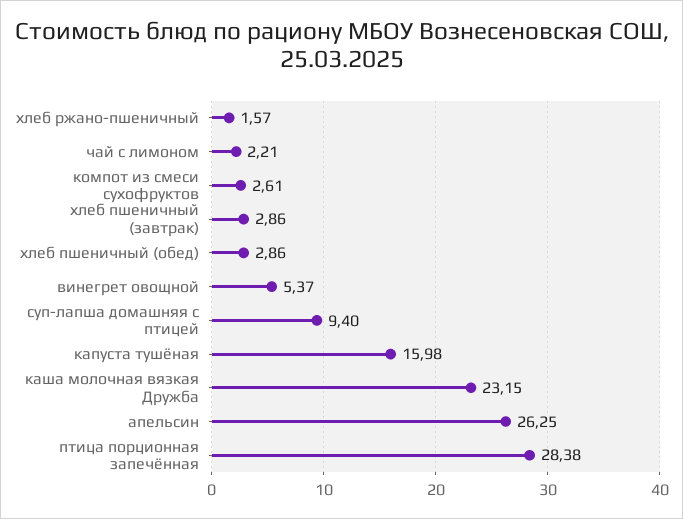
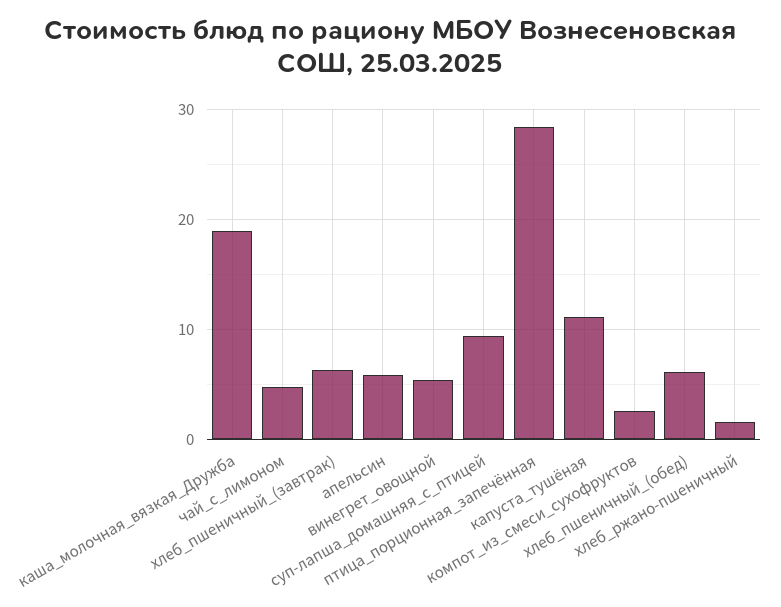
  {
    "хлеб ржано-пшеничный": 1.57,
-   "чай с лимоном": 2.21,
+   "чай с лимоном": 5,
    "компот из смеси сухофруктов": 2.61,
-   "хлеб пшеничный (завтрак)": 2.86,
+   "хлеб пшеничный (завтрак)": 6,
-   "хлеб пшеничный (обед)": 2.86,
+   "хлеб пшеничный (обед)": 6,
    "винегрет овощной": 5.37,
    "суп-лапша домашняя с птицей": 9.4,
-   "капуста тушёная": 15.98,
+   "капуста тушёная": 11,
-   "каша молочная вязкая Дружба": 23.15,
+   "каша молочная вязкая Дружба": 19,
-   "апельсин": 26.25,
+   "апельсин": 6,
    "птица порционная запечённая": 28.38
  }

